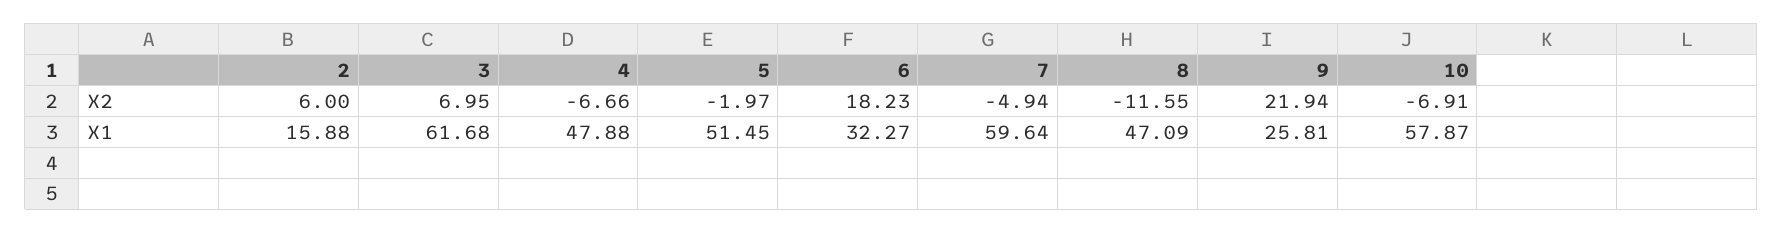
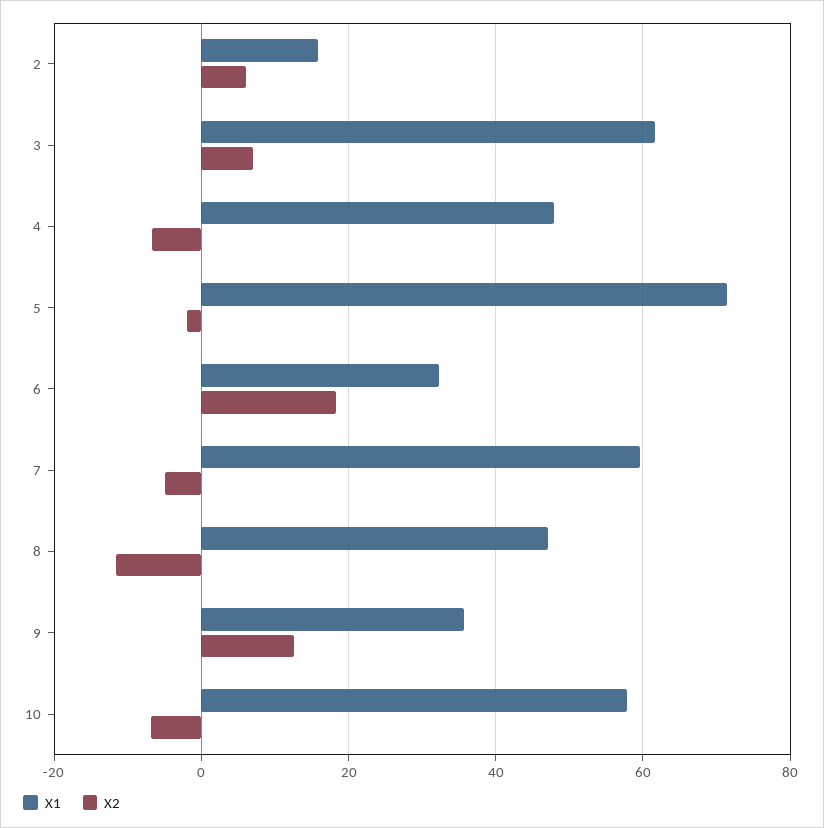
  {
    "X2": {
      "2": 6,
      "3": 6.95,
      "4": -6.66,
      "5": -1.97,
      "6": 18.23,
      "7": -4.94,
      "8": -11.55,
-     "9": 21.94,
+     "9": 12,
      "10": -6.91
    },
    "X1": {
      "2": 15.88,
      "3": 61.68,
      "4": 47.88,
-     "5": 51.45,
+     "5": 72,
      "6": 32.27,
      "7": 59.64,
      "8": 47.09,
-     "9": 25.81,
+     "9": 36,
      "10": 57.87
    }
  }

